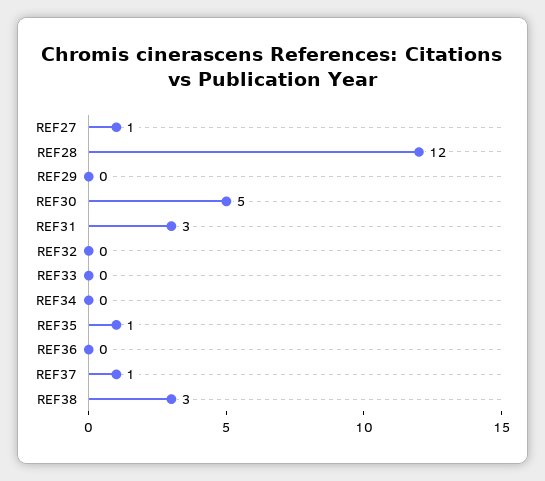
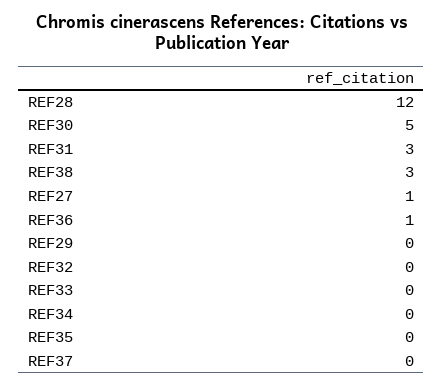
  {
    "REF27": 1,
    "REF28": 12,
    "REF29": 0,
    "REF30": 5,
    "REF31": 3,
    "REF32": 0,
    "REF33": 0,
    "REF34": 0,
-   "REF35": 1,
+   "REF35": 0,
-   "REF36": 0,
+   "REF36": 1,
-   "REF37": 1,
+   "REF37": 0,
    "REF38": 3
  }

